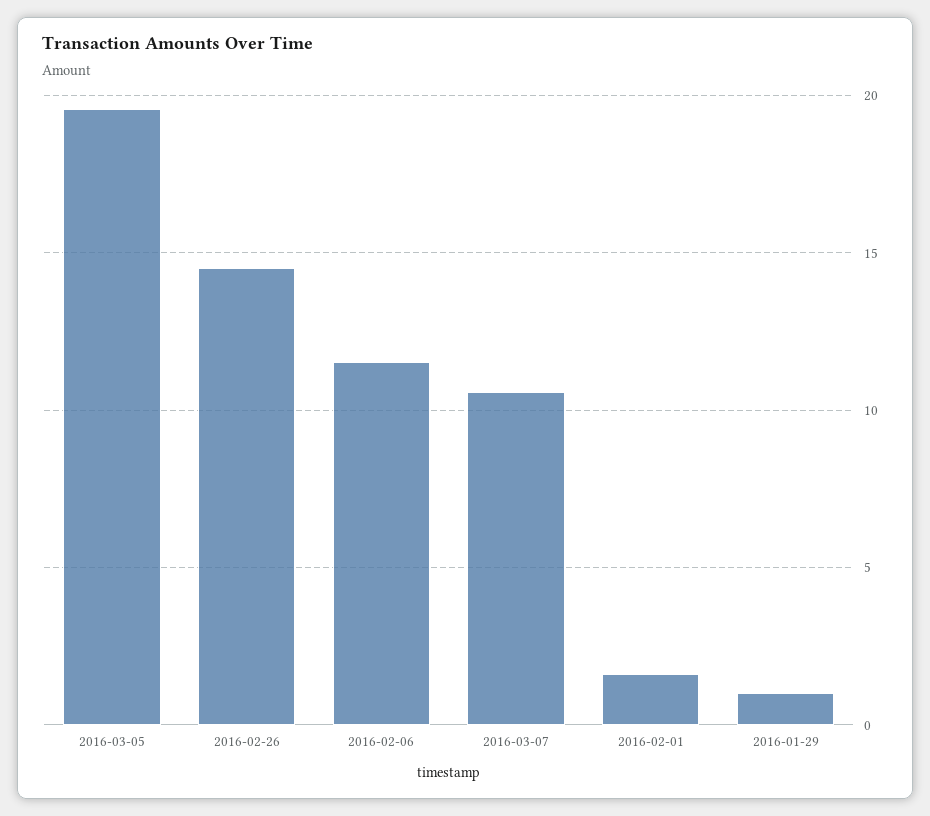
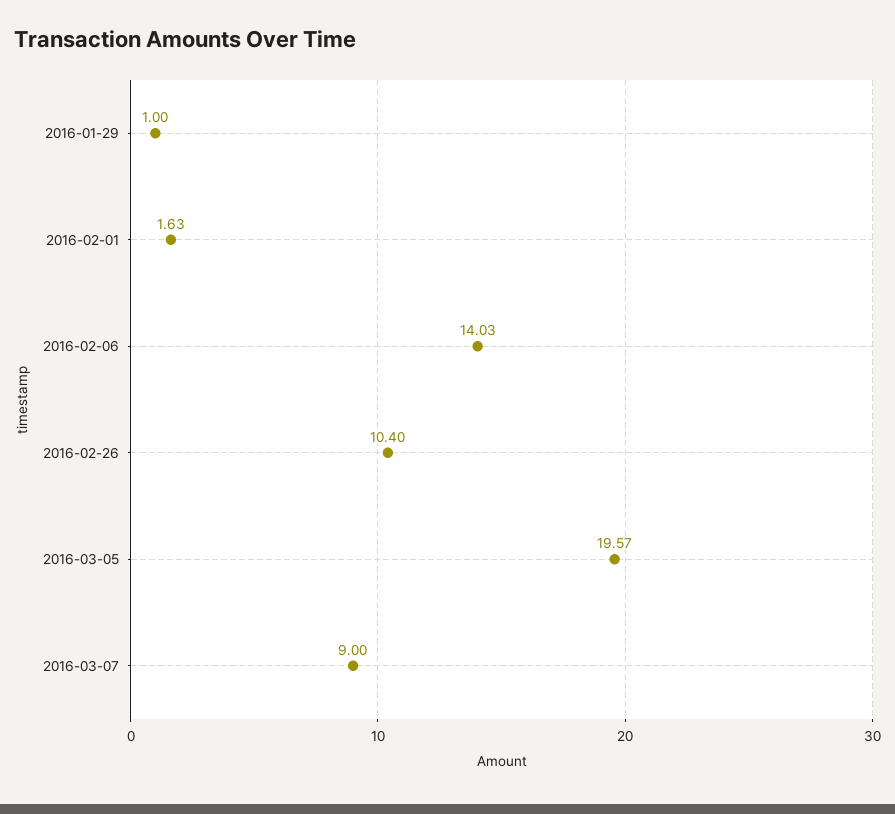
  {
    "2016-03-05": 19.57,
-   "2016-02-26": 14.5,
+   "2016-02-26": 10.4,
-   "2016-02-06": 11.5,
+   "2016-02-06": 14.03,
-   "2016-03-07": 10.5,
+   "2016-03-07": 9,
    "2016-02-01": 1.63,
    "2016-01-29": 1
  }

